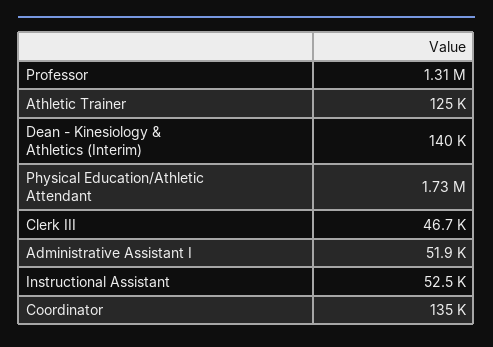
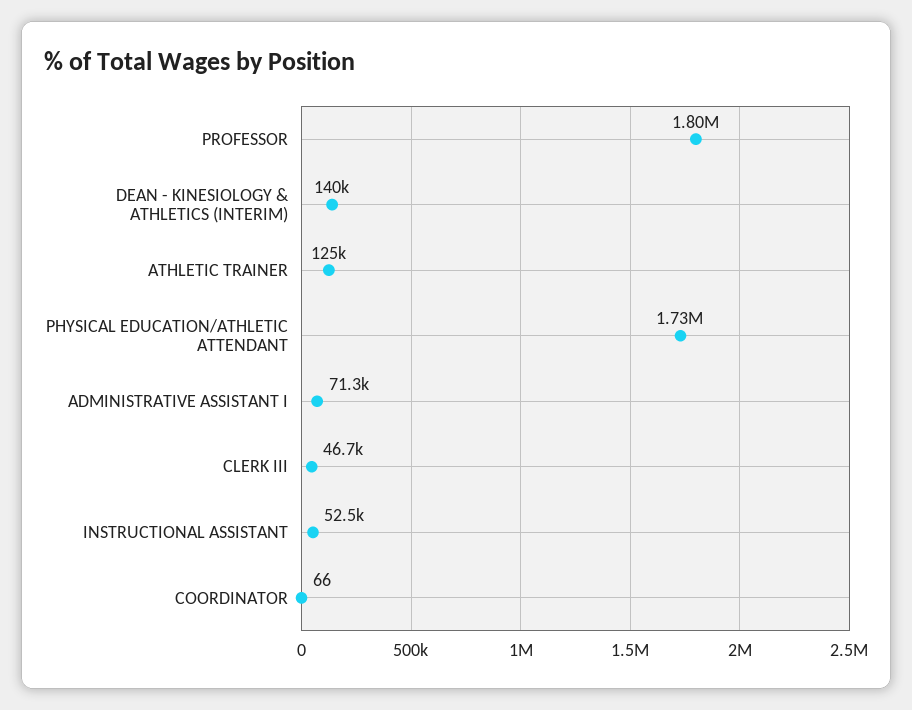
  {
-   "Professor": 1310000,
+   "Professor": 1800000,
    "Athletic Trainer": 125000,
    "Dean - Kinesiology & Athletics (Interim)": 140000,
    "Physical Education/Athletic Attendant": 1730000,
    "Clerk III": 46700,
-   "Administrative Assistant I": 51900,
+   "Administrative Assistant I": 71300,
    "Instructional Assistant": 52500,
-   "Coordinator": 135000
+   "Coordinator": 66
  }

